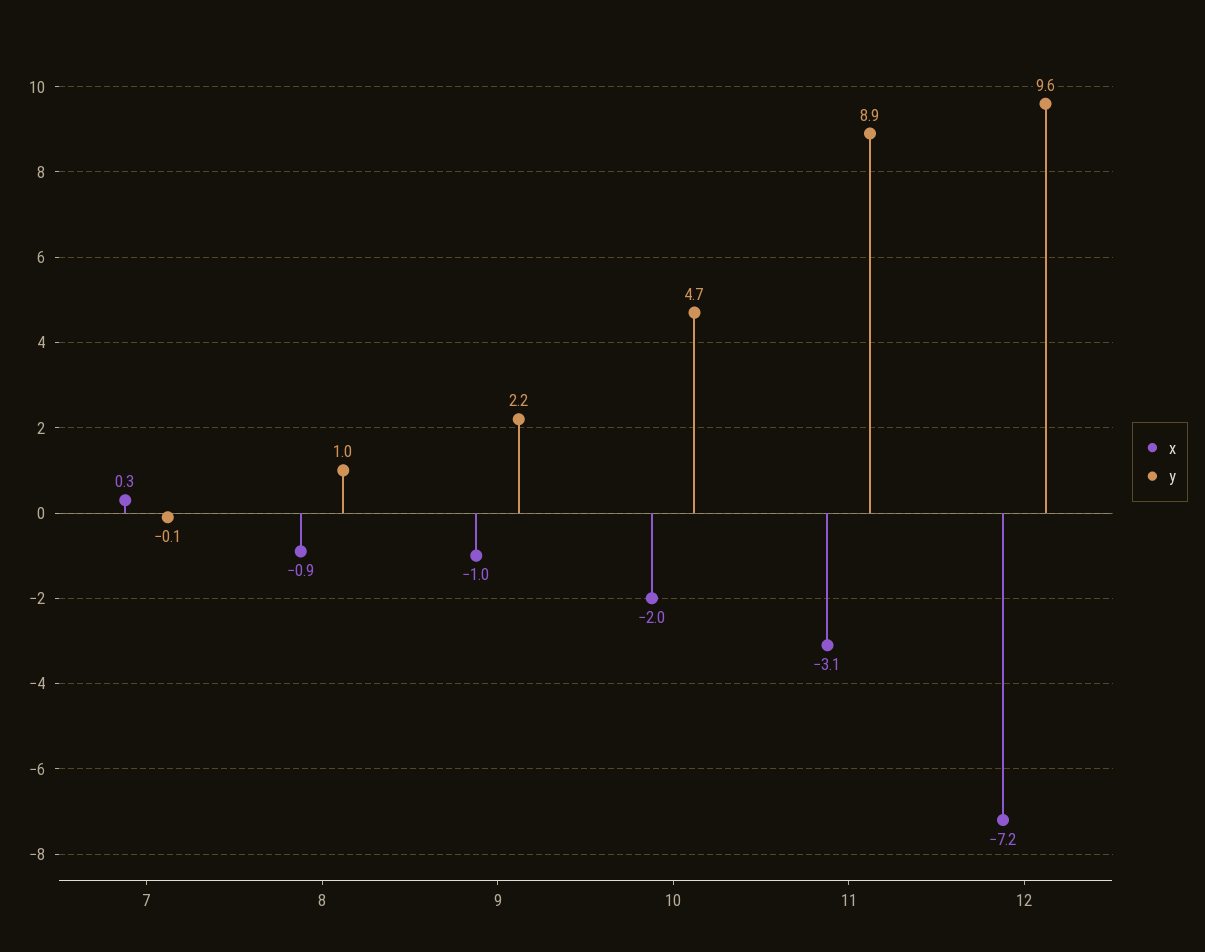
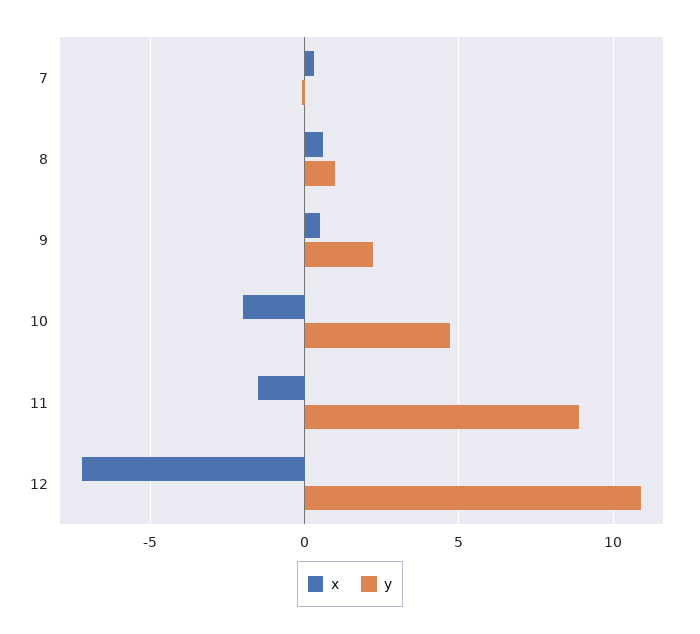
  {
    "x": {
      "7": 0.3,
-     "8": -0.9,
+     "8": 0.5,
-     "9": -1,
+     "9": 0.5,
      "10": -2,
-     "11": -3.1,
+     "11": -1.5,
      "12": -7.2
    },
    "y": {
      "7": -0.1,
      "8": 1,
      "9": 2.2,
      "10": 4.7,
      "11": 8.9,
-     "12": 9.6
+     "12": 11
    }
  }

